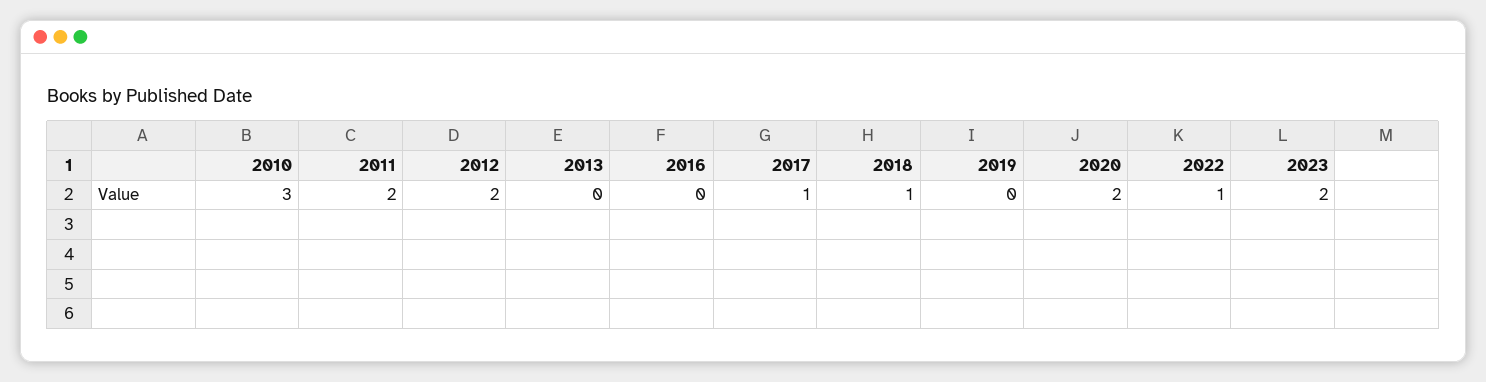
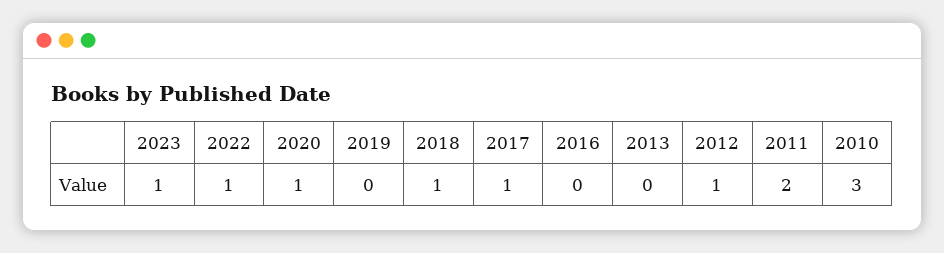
  {
    "2010": 3,
    "2011": 2,
-   "2012": 2,
+   "2012": 1,
    "2013": 0,
    "2016": 0,
    "2017": 1,
    "2018": 1,
    "2019": 0,
-   "2020": 2,
+   "2020": 1,
    "2022": 1,
-   "2023": 2
+   "2023": 1
  }

